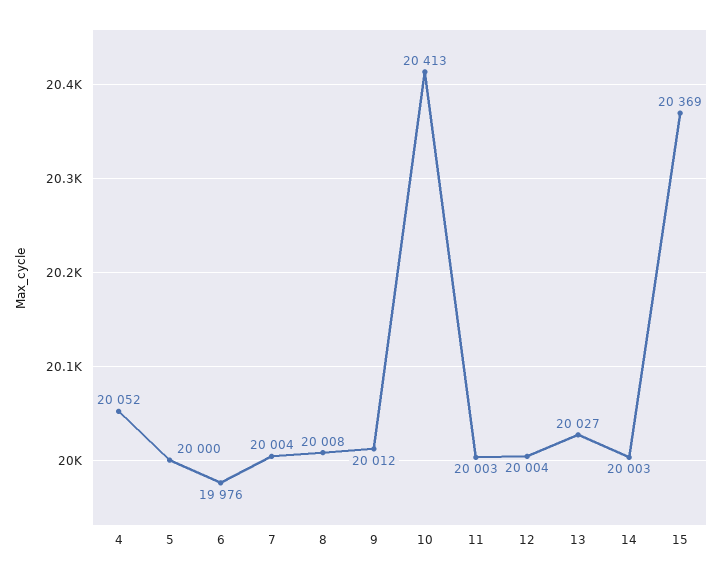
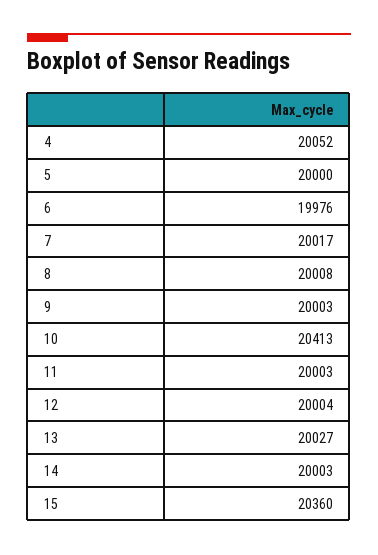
  {
    "4": 20052,
    "5": 20000,
    "6": 19976,
-   "7": 20004,
+   "7": 20017,
    "8": 20008,
-   "9": 20012,
+   "9": 20003,
    "10": 20413,
    "11": 20003,
    "12": 20004,
    "13": 20027,
    "14": 20003,
-   "15": 20369
+   "15": 20360
  }

